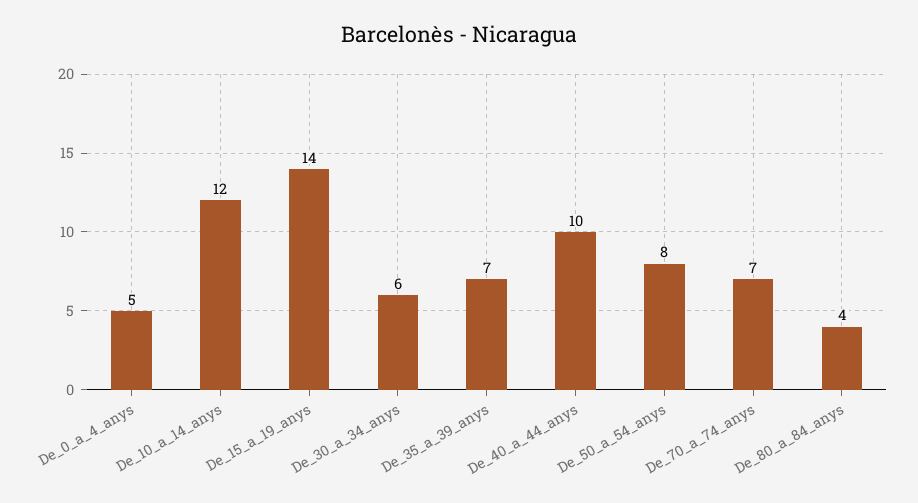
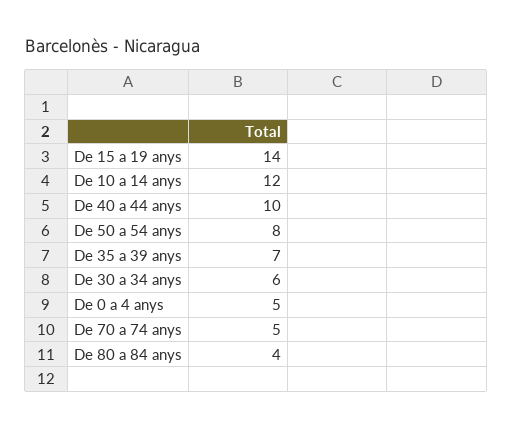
  {
    "De_0_a_4_anys": 5,
    "De_10_a_14_anys": 12,
    "De_15_a_19_anys": 14,
    "De_30_a_34_anys": 6,
    "De_35_a_39_anys": 7,
    "De_40_a_44_anys": 10,
    "De_50_a_54_anys": 8,
-   "De_70_a_74_anys": 7,
+   "De_70_a_74_anys": 5,
    "De_80_a_84_anys": 4
  }

